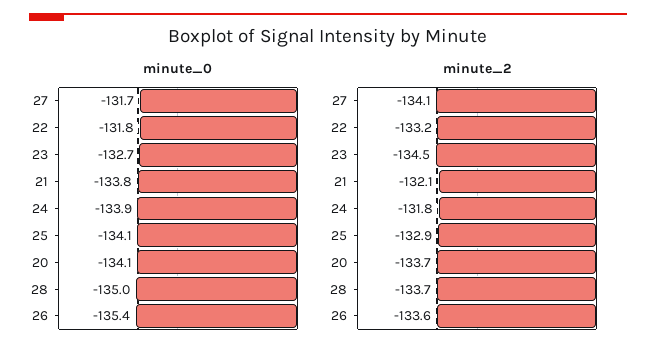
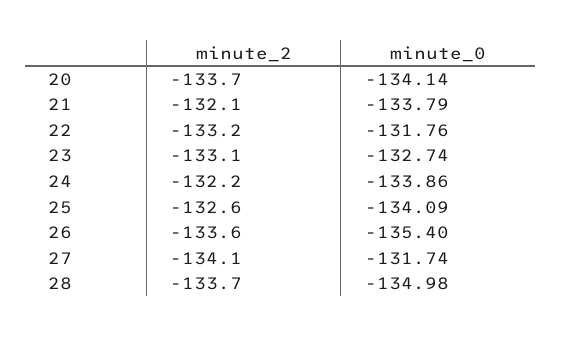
  {
    "minute_0": {
      "27": -131.74,
      "22": -131.76,
      "23": -132.74,
      "21": -133.79,
      "24": -133.86,
      "25": -134.09,
      "20": -134.14,
      "28": -134.98,
      "26": -135.4
    },
    "minute_2": {
      "27": -134.1,
      "22": -133.2,
-     "23": -134.5,
+     "23": -133.1,
      "21": -132.1,
-     "24": -131.8,
+     "24": -132.2,
-     "25": -132.9,
+     "25": -132.6,
      "20": -133.7,
      "28": -133.7,
      "26": -133.6
    }
  }

